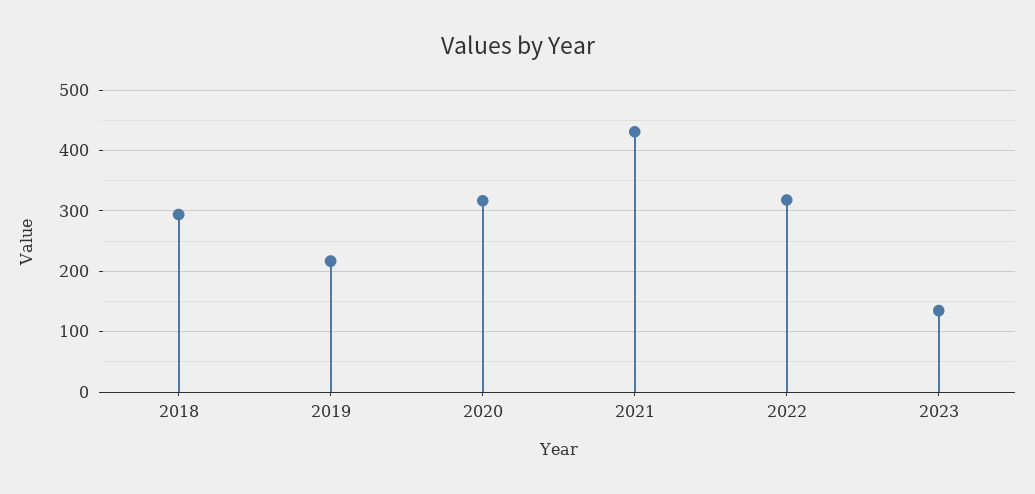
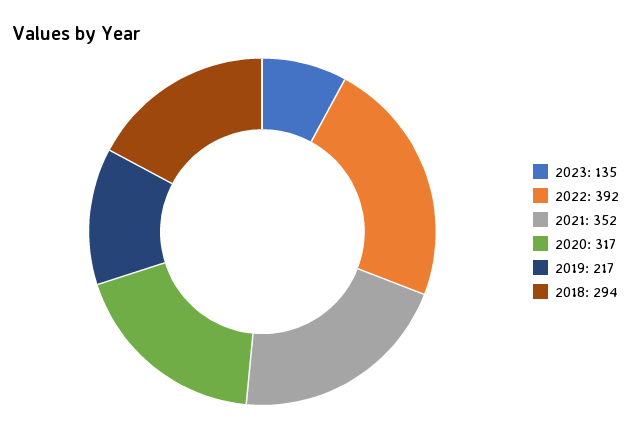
  {
    "2018": 294,
    "2019": 217,
    "2020": 317,
-   "2021": 430,
+   "2021": 352,
-   "2022": 320,
+   "2022": 392,
    "2023": 135
  }

